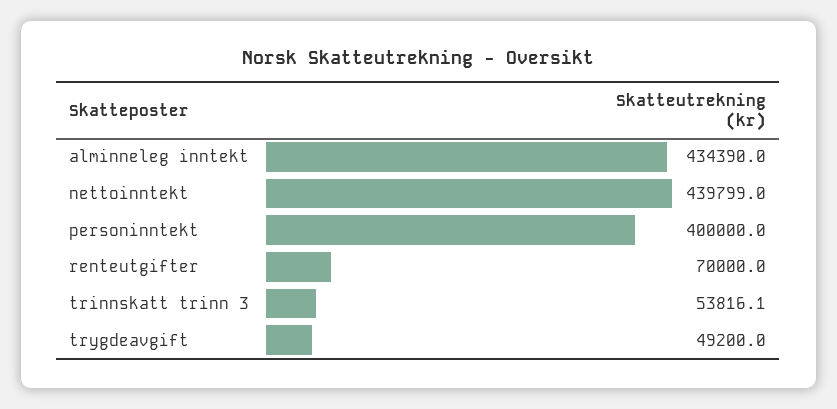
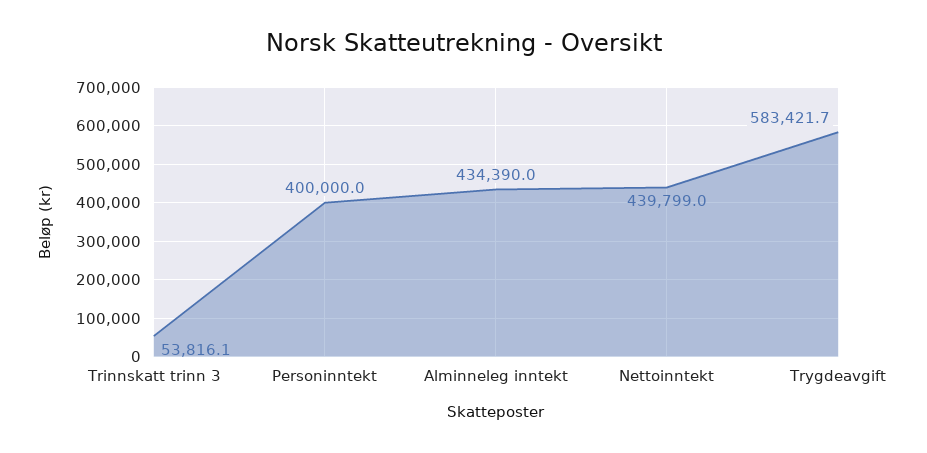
  {
    "alminneleg inntekt": 434390,
    "nettoinntekt": 439799,
    "personinntekt": 400000,
-   "renteutgifter": 70000,
    "trinnskatt trinn 3": 53816.1,
-   "trygdeavgift": 49200
+   "trygdeavgift": 583421.7
  }

